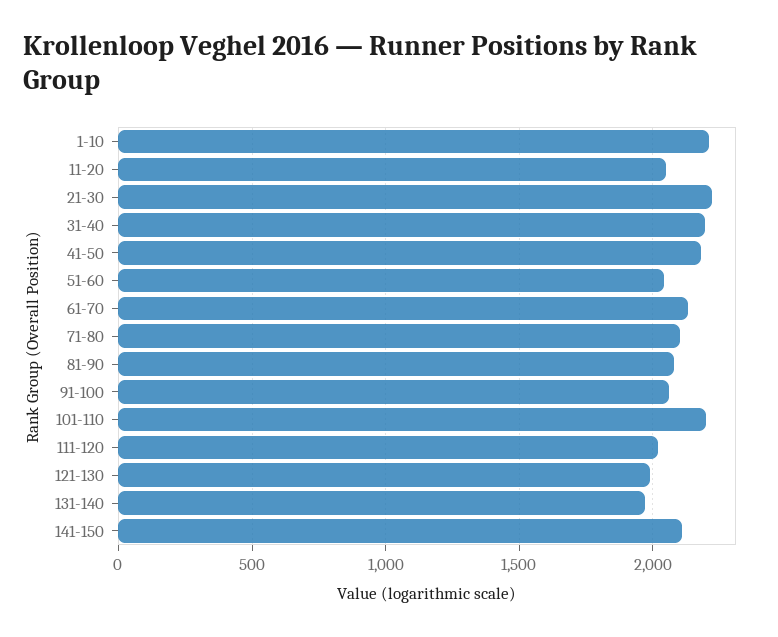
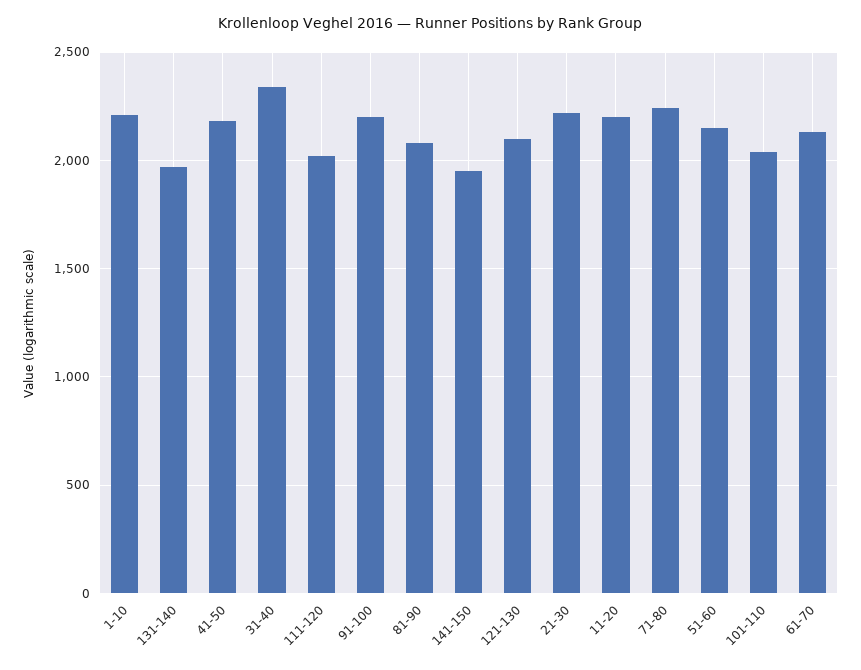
  {
    "1-10": 2200,
-   "11-20": 2050,
+   "11-20": 2200,
    "21-30": 2200,
-   "31-40": 2200,
+   "31-40": 2350,
    "41-50": 2200,
-   "51-60": 2050,
+   "51-60": 2150,
    "61-70": 2150,
-   "71-80": 2100,
+   "71-80": 2250,
    "81-90": 2100,
-   "91-100": 2050,
+   "91-100": 2200,
-   "101-110": 2200,
+   "101-110": 2050,
    "111-120": 2000,
-   "121-130": 2000,
+   "121-130": 2100,
    "131-140": 1950,
-   "141-150": 2100
+   "141-150": 1950
  }

